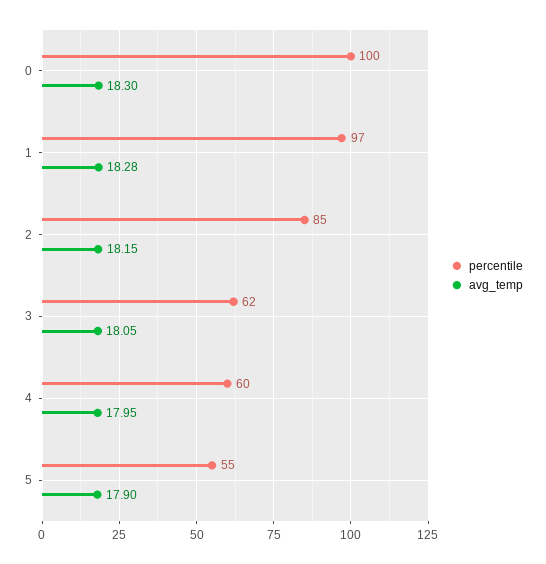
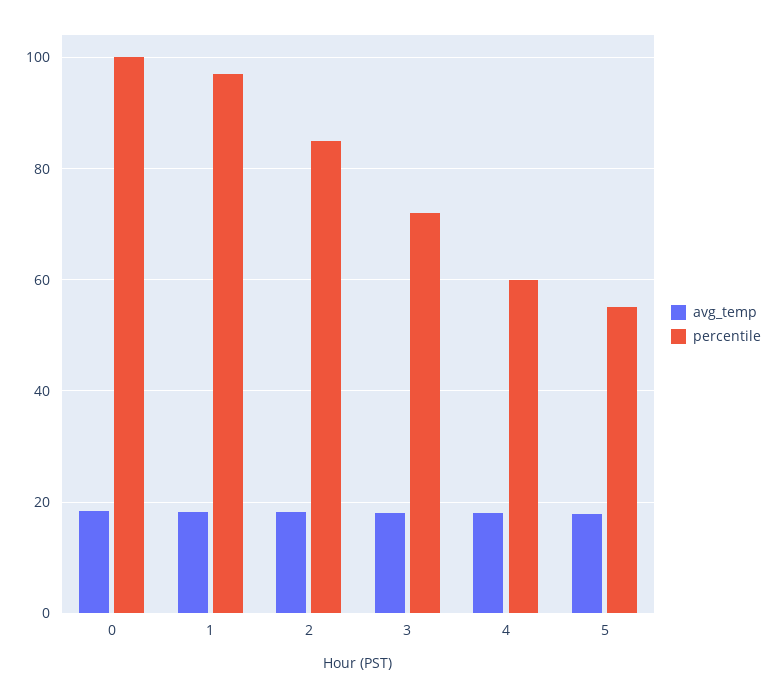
  {
    "percentile": {
      "0": 100,
      "1": 97,
      "2": 85,
-     "3": 62,
+     "3": 72,
      "4": 60,
      "5": 55
    },
    "avg_temp": {
      "0": 18.3,
      "1": 18.28,
      "2": 18.15,
      "3": 18.05,
      "4": 17.95,
      "5": 17.9
    }
  }

